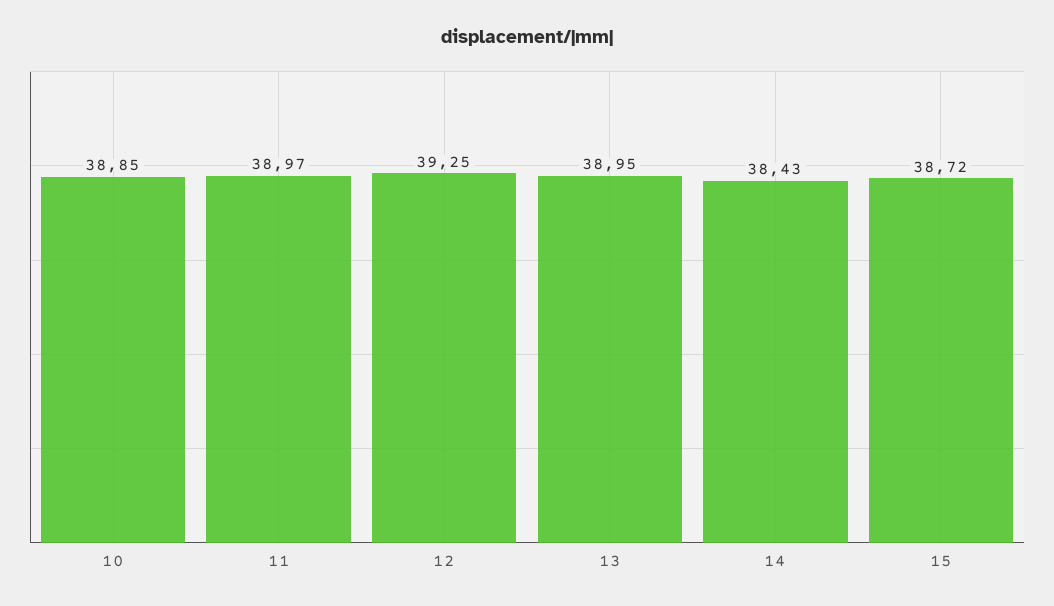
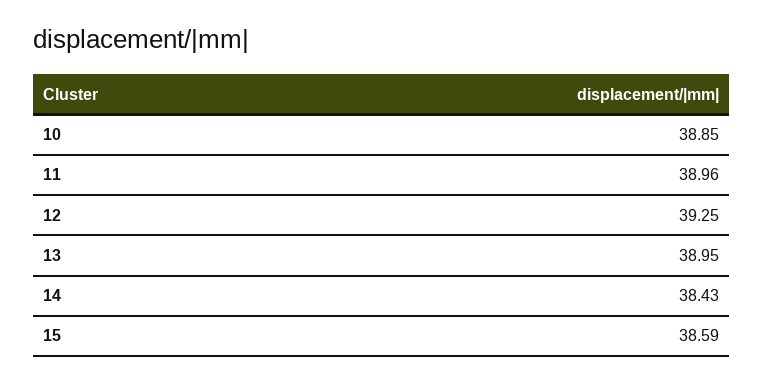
  {
    "10": 38.85,
-   "11": 38.97,
+   "11": 38.96,
    "12": 39.25,
    "13": 38.95,
    "14": 38.43,
-   "15": 38.72
+   "15": 38.59
  }

